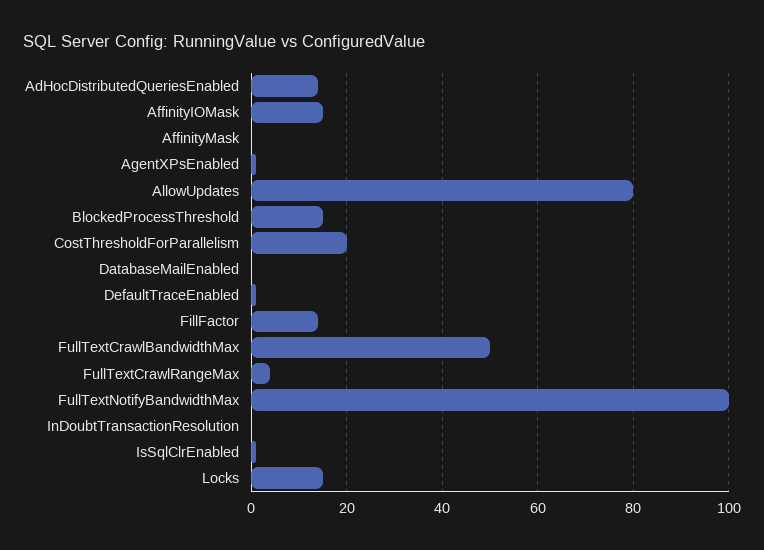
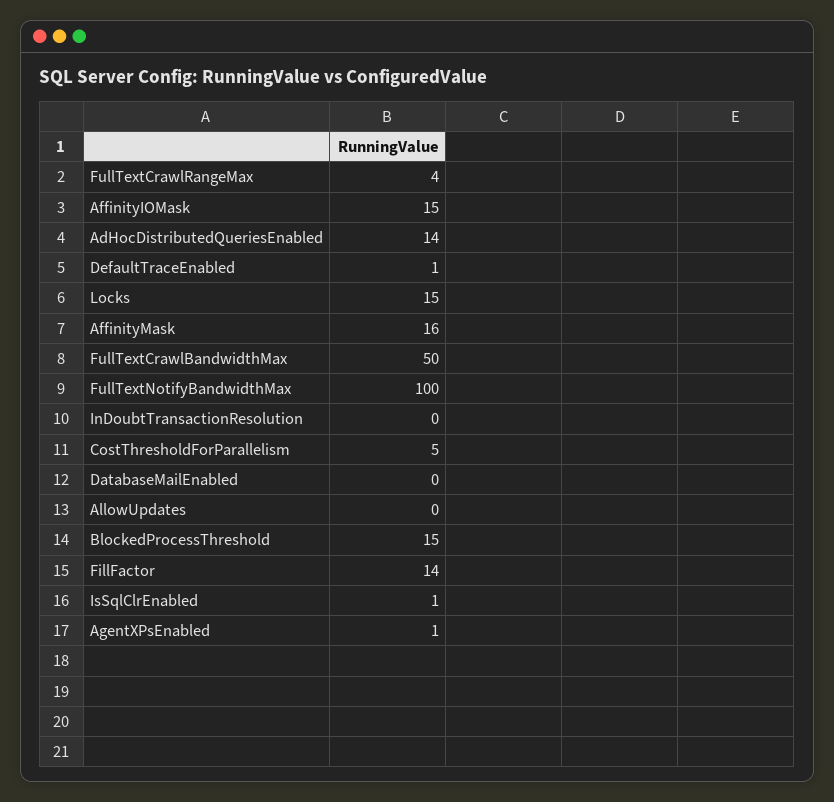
  {
    "AdHocDistributedQueriesEnabled": 14,
    "AffinityIOMask": 15,
-   "AffinityMask": 0,
+   "AffinityMask": 16,
    "AgentXPsEnabled": 1,
-   "AllowUpdates": 80,
+   "AllowUpdates": 0,
    "BlockedProcessThreshold": 15,
-   "CostThresholdForParallelism": 20,
+   "CostThresholdForParallelism": 5,
    "DatabaseMailEnabled": 0,
    "DefaultTraceEnabled": 1,
    "FillFactor": 14,
    "FullTextCrawlBandwidthMax": 50,
    "FullTextCrawlRangeMax": 4,
    "FullTextNotifyBandwidthMax": 100,
    "InDoubtTransactionResolution": 0,
    "IsSqlClrEnabled": 1,
    "Locks": 15
  }

